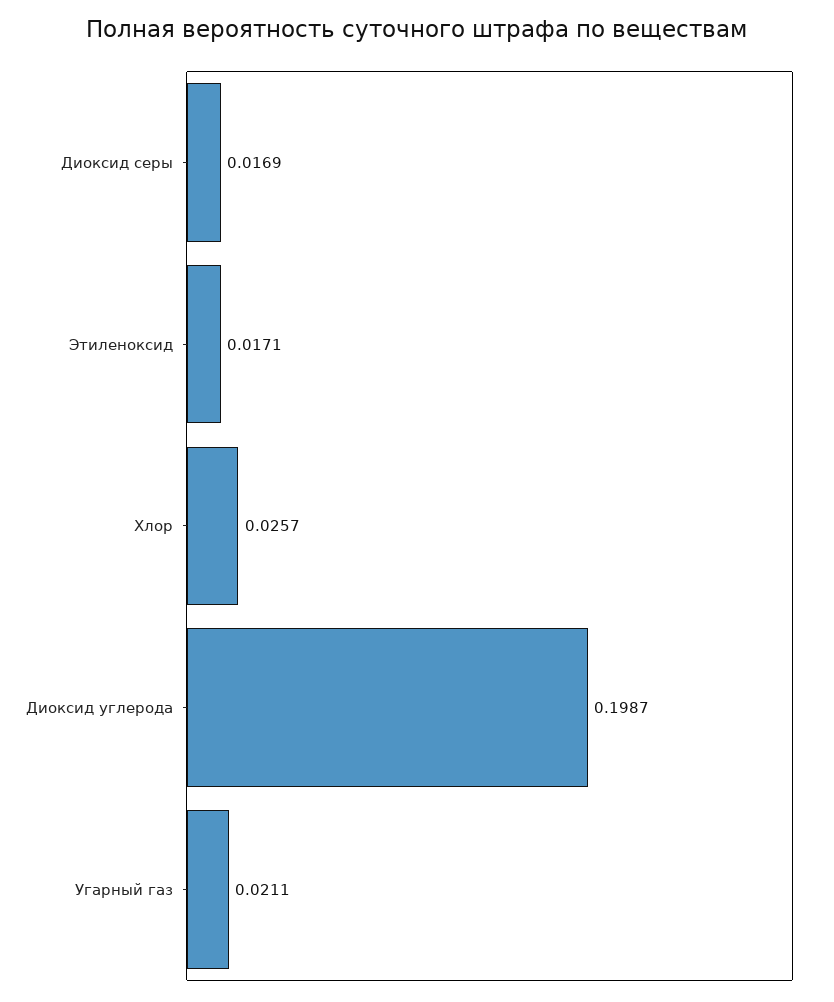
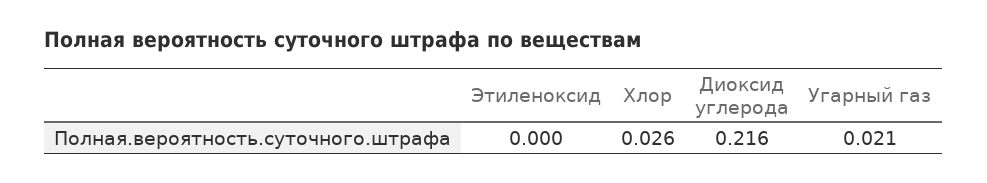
  {
-   "Диоксид серы": 0.0169,
-   "Этиленоксид": 0.0171,
+   "Этиленоксид": 0,
    "Хлор": 0.0257,
-   "Диоксид углерода": 0.1987,
+   "Диоксид углерода": 0.216,
    "Угарный газ": 0.0211
  }

